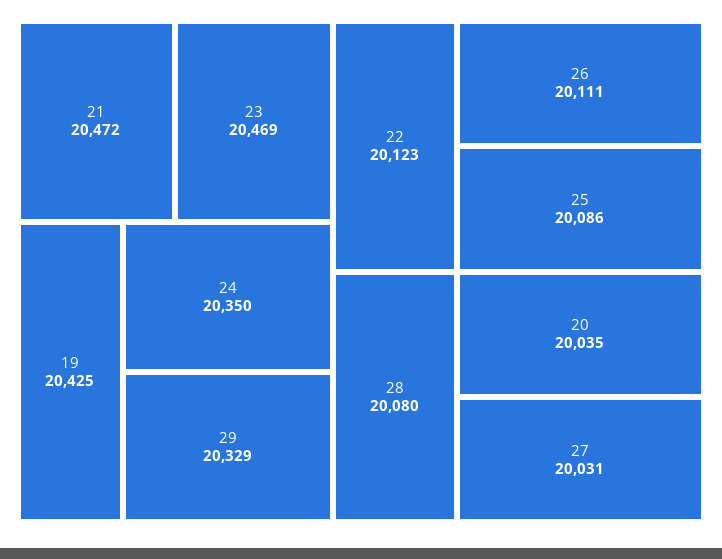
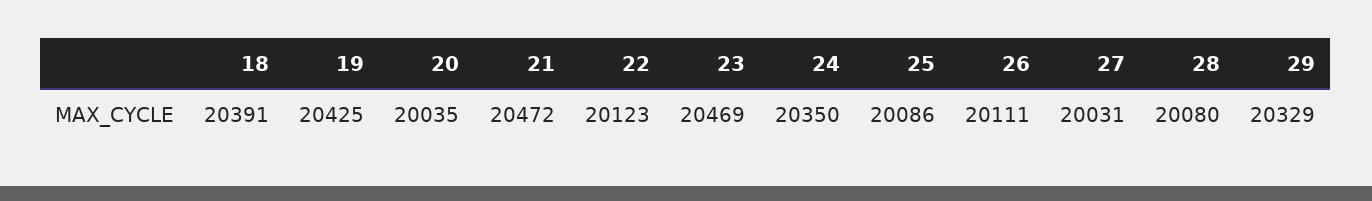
  {
    "21": 20472,
    "23": 20469,
    "19": 20425,
    "24": 20350,
    "29": 20329,
    "22": 20123,
    "26": 20111,
    "25": 20086,
    "28": 20080,
    "20": 20035,
-   "27": 20031
+   "27": 20031,
+   "18": 20391
  }

